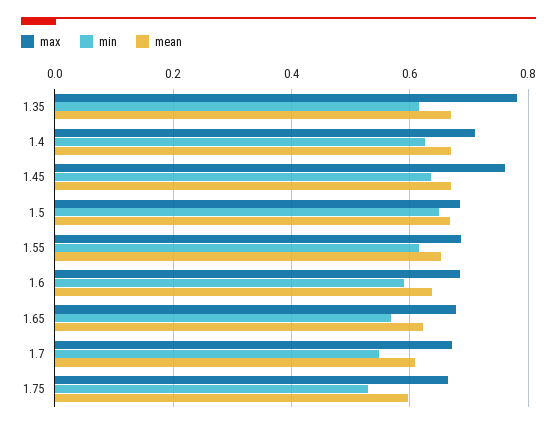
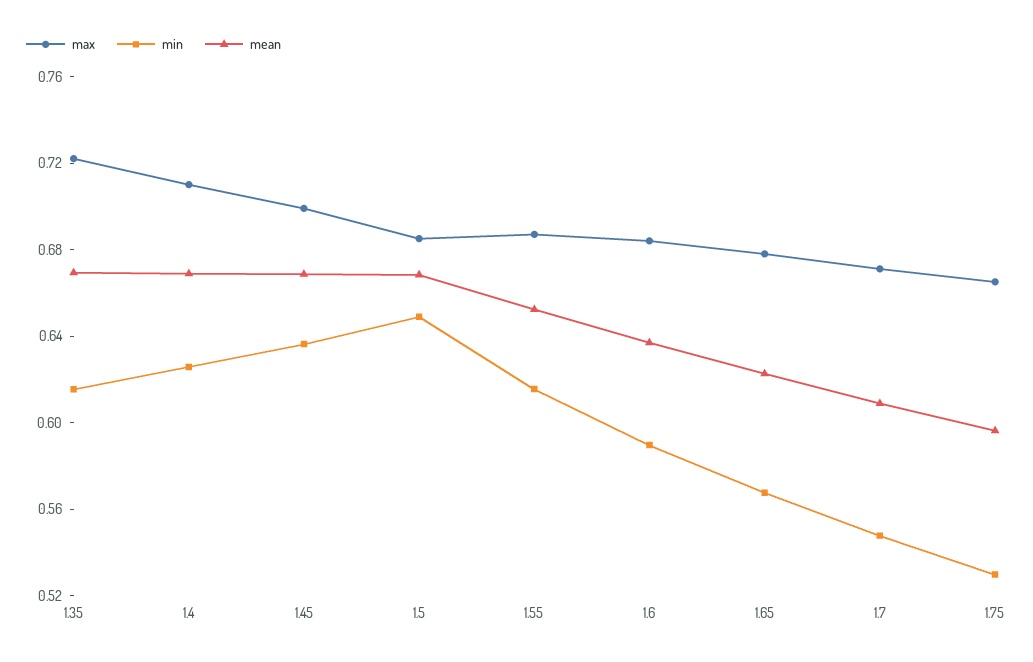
  {
    "max": {
-     "1.35": 0.78,
+     "1.35": 0.72,
      "1.4": 0.71,
-     "1.45": 0.76,
+     "1.45": 0.7,
      "1.5": 0.69,
      "1.55": 0.69,
      "1.6": 0.68,
      "1.65": 0.68,
      "1.7": 0.67,
      "1.75": 0.67
    },
    "min": {
      "1.35": 0.62,
      "1.4": 0.63,
      "1.45": 0.64,
      "1.5": 0.65,
      "1.55": 0.62,
      "1.6": 0.59,
      "1.65": 0.57,
      "1.7": 0.55,
      "1.75": 0.53
    },
    "mean": {
      "1.35": 0.67,
      "1.4": 0.67,
      "1.45": 0.67,
      "1.5": 0.67,
      "1.55": 0.65,
      "1.6": 0.64,
      "1.65": 0.62,
      "1.7": 0.61,
      "1.75": 0.6
    }
  }

